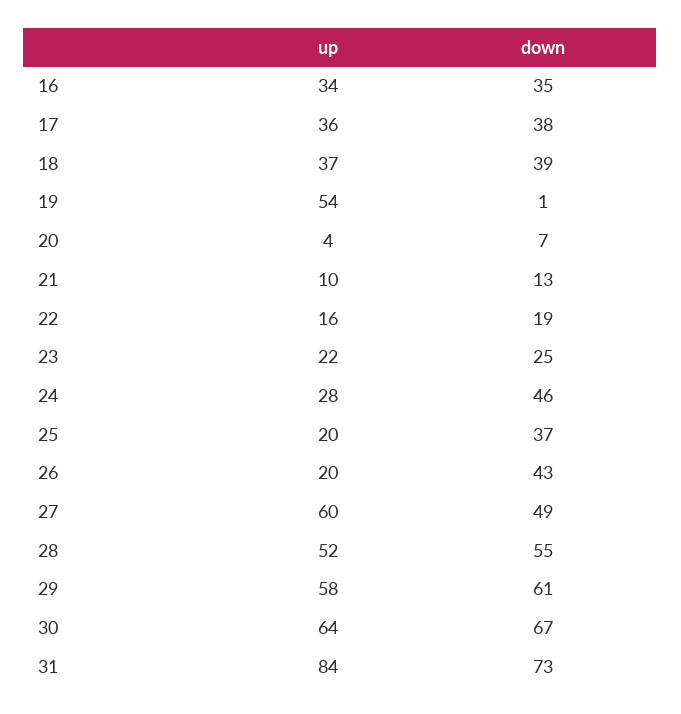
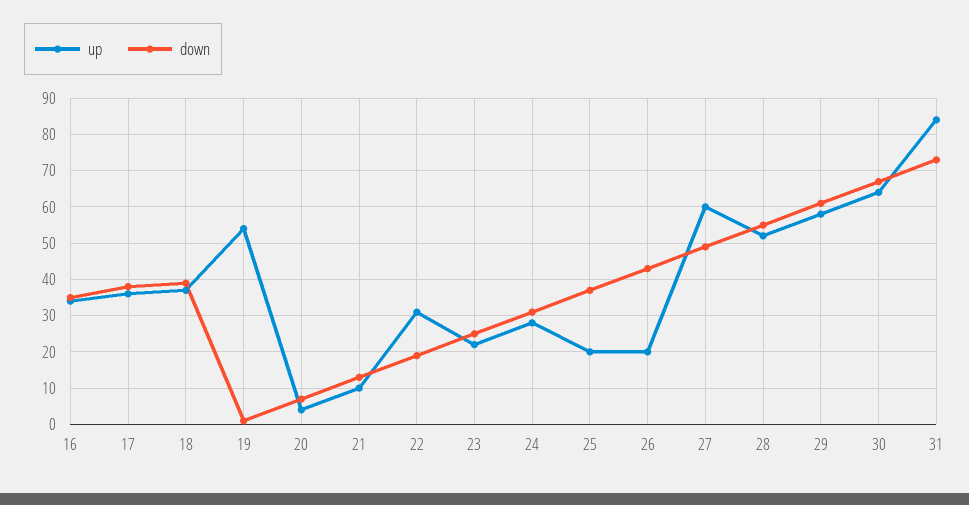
  {
    "up": {
      "16": 34,
      "17": 36,
      "18": 37,
      "19": 54,
      "20": 4,
      "21": 10,
-     "22": 16,
+     "22": 30,
      "23": 22,
      "24": 28,
      "25": 20,
      "26": 20,
      "27": 60,
      "28": 52,
      "29": 58,
      "30": 64,
      "31": 84
    },
    "down": {
      "16": 35,
      "17": 38,
      "18": 39,
      "19": 1,
      "20": 7,
      "21": 13,
      "22": 19,
      "23": 25,
-     "24": 46,
+     "24": 30,
      "25": 37,
      "26": 43,
      "27": 49,
      "28": 55,
      "29": 61,
      "30": 67,
      "31": 73
    }
  }

